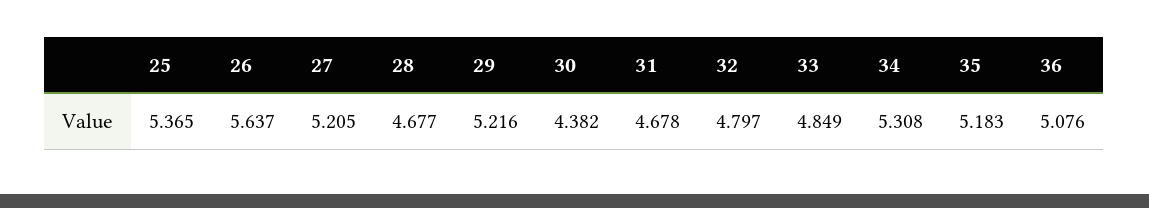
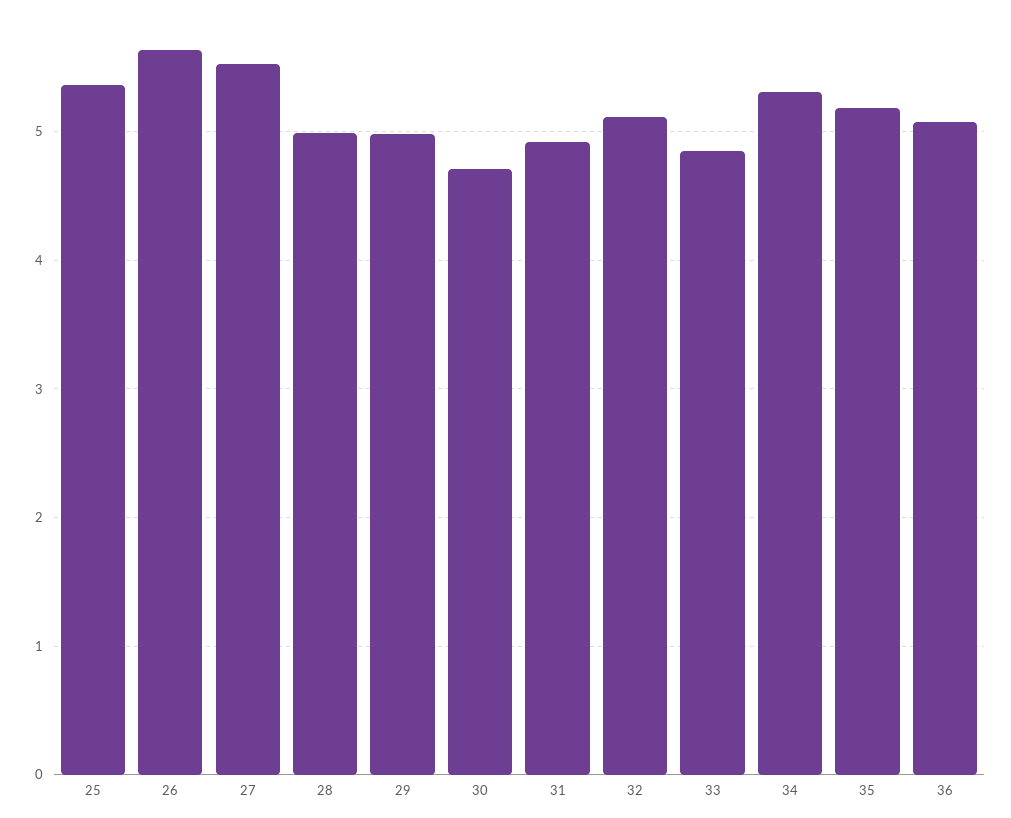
  {
    "25": 5.365,
    "26": 5.637,
-   "27": 5.205,
+   "27": 5.5,
-   "28": 4.677,
+   "28": 5,
-   "29": 5.216,
+   "29": 5,
-   "30": 4.382,
+   "30": 4.7,
-   "31": 4.678,
+   "31": 4.9,
-   "32": 4.797,
+   "32": 5.1,
    "33": 4.849,
    "34": 5.308,
    "35": 5.183,
    "36": 5.076
  }

